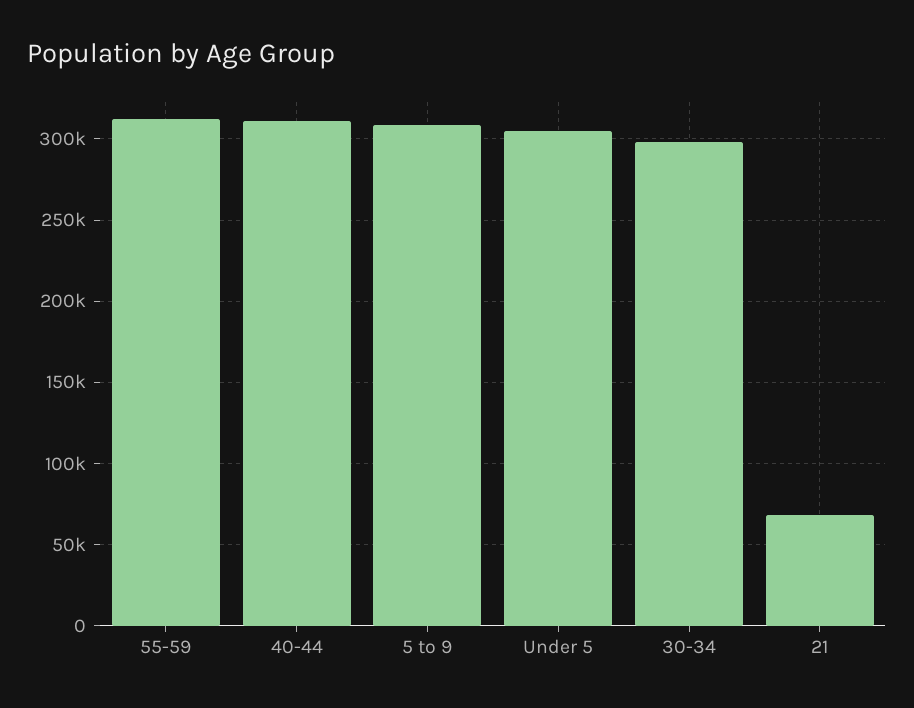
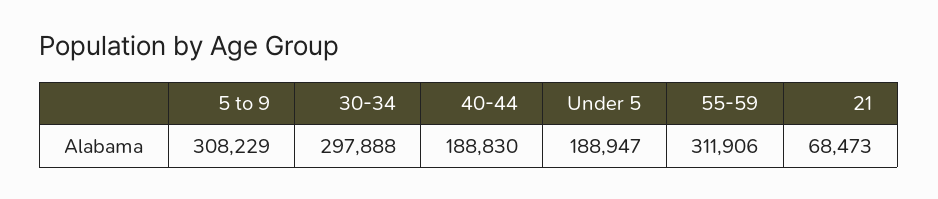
  {
    "55-59": 311906,
-   "40-44": 310000,
+   "40-44": 188830,
    "5 to 9": 308229,
-   "Under 5": 305000,
+   "Under 5": 188947,
    "30-34": 297888,
    "21": 68473
  }

